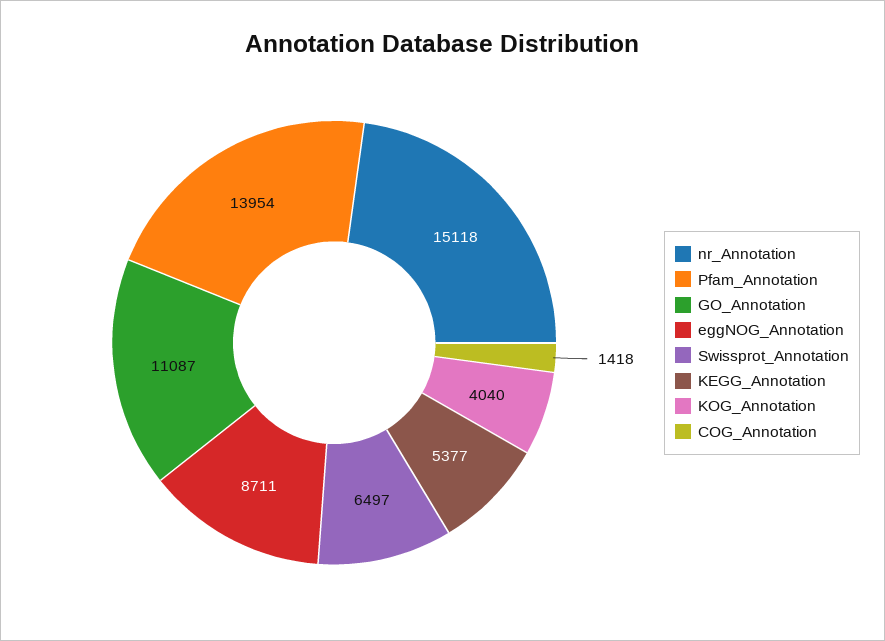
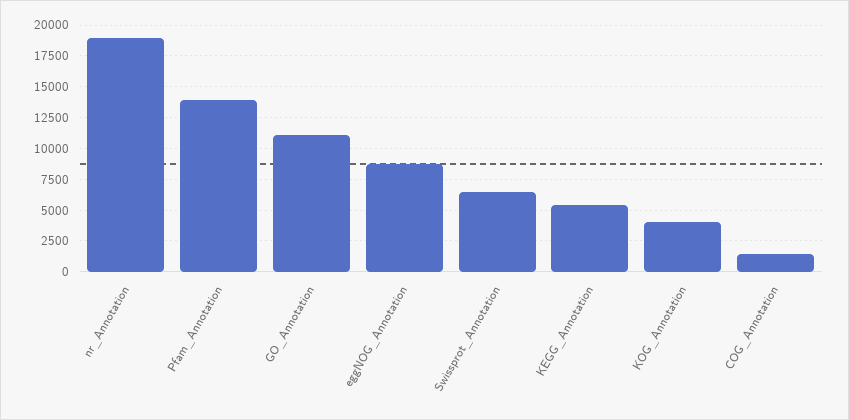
  {
-   "nr_Annotation": 15118,
+   "nr_Annotation": 19000,
    "Pfam_Annotation": 13954,
    "GO_Annotation": 11087,
    "eggNOG_Annotation": 8711,
    "Swissprot_Annotation": 6497,
    "KEGG_Annotation": 5377,
    "KOG_Annotation": 4040,
    "COG_Annotation": 1418
  }

